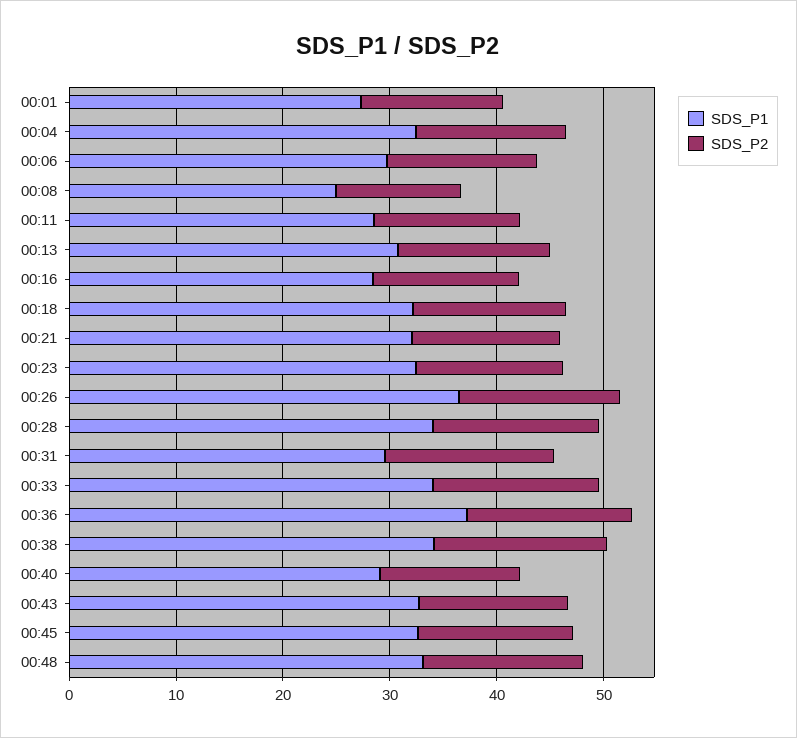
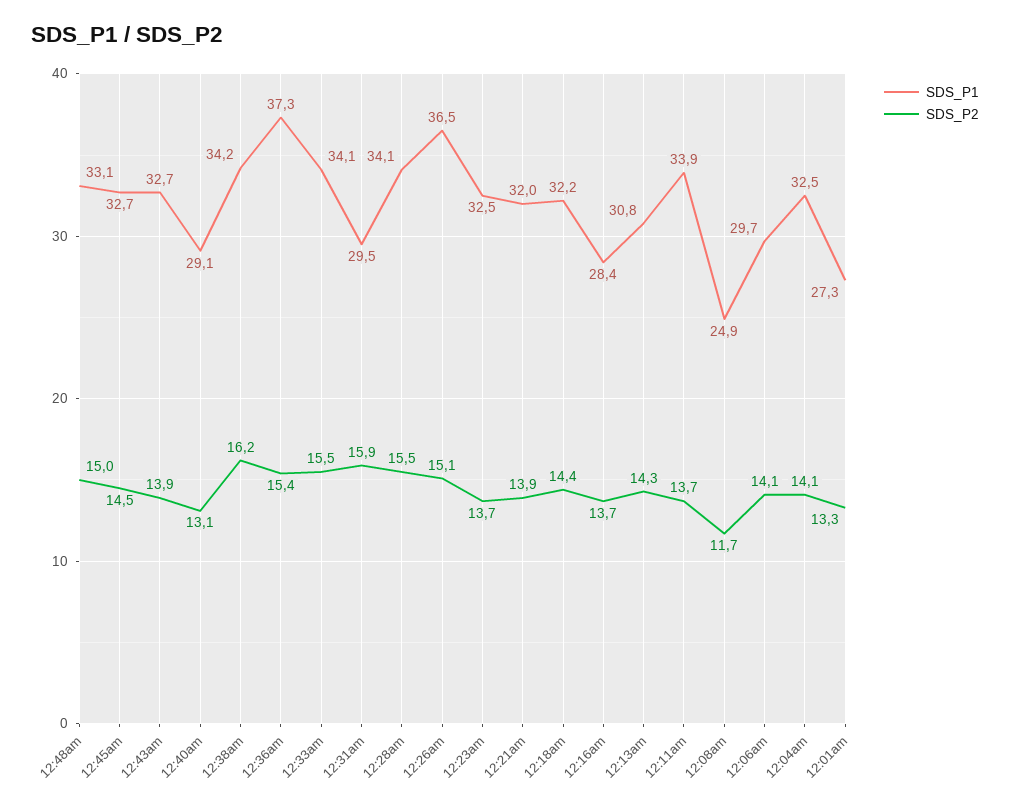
  {
    "SDS_P1": {
      "00:01": 27.3,
      "00:04": 32.5,
      "00:06": 29.7,
      "00:08": 24.9,
-     "00:11": 28,
+     "00:11": 33.9,
      "00:13": 30.8,
      "00:16": 28.4,
      "00:18": 32.2,
      "00:21": 32,
      "00:23": 32.5,
      "00:26": 36.5,
      "00:28": 34.1,
      "00:31": 29.5,
      "00:33": 34.1,
      "00:36": 37.3,
      "00:38": 34.2,
      "00:40": 29.1,
      "00:43": 32.7,
      "00:45": 32.7,
      "00:48": 33.1
    },
    "SDS_P2": {
      "00:01": 13.3,
      "00:04": 14.1,
      "00:06": 14.1,
      "00:08": 11.7,
      "00:11": 13.7,
      "00:13": 14.3,
      "00:16": 13.7,
      "00:18": 14.4,
      "00:21": 13.9,
      "00:23": 13.7,
      "00:26": 15.1,
      "00:28": 15.5,
      "00:31": 15.9,
      "00:33": 15.5,
      "00:36": 15.4,
      "00:38": 16.2,
      "00:40": 13.1,
      "00:43": 13.9,
      "00:45": 14.5,
      "00:48": 15
    }
  }

